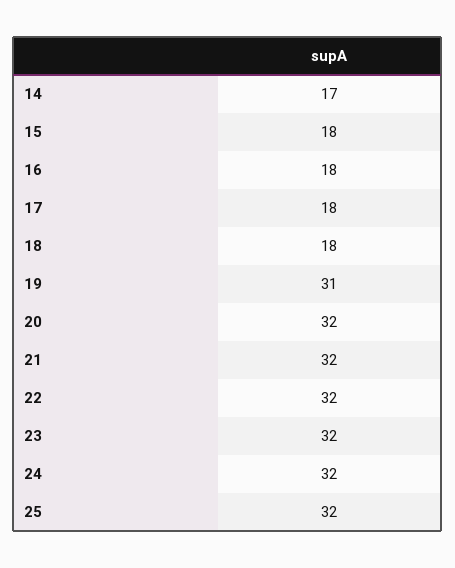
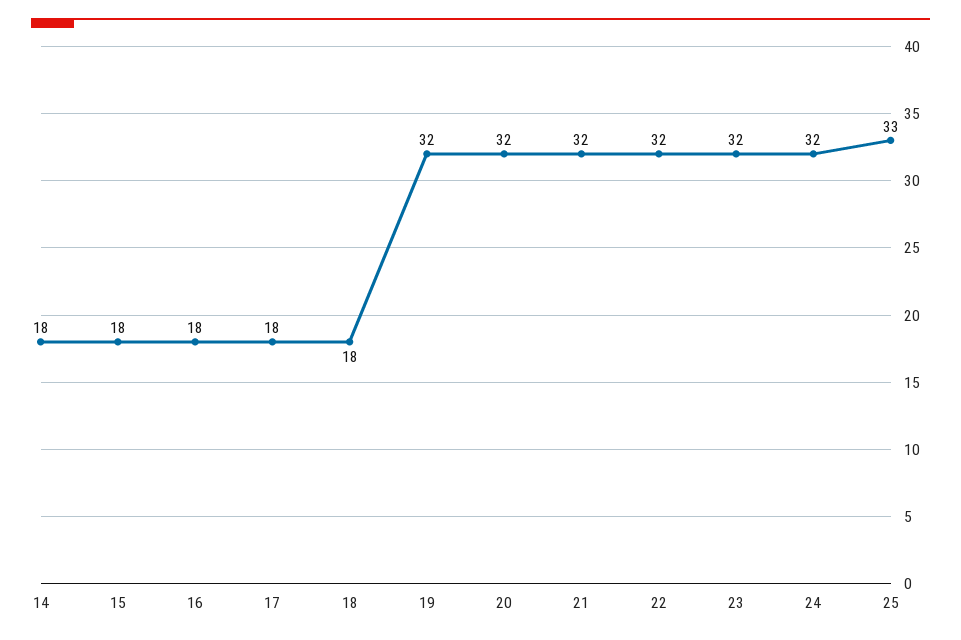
  {
-   "14": 17,
+   "14": 18,
    "15": 18,
    "16": 18,
    "17": 18,
    "18": 18,
-   "19": 31,
+   "19": 32,
    "20": 32,
    "21": 32,
    "22": 32,
    "23": 32,
    "24": 32,
-   "25": 32
+   "25": 33
  }

